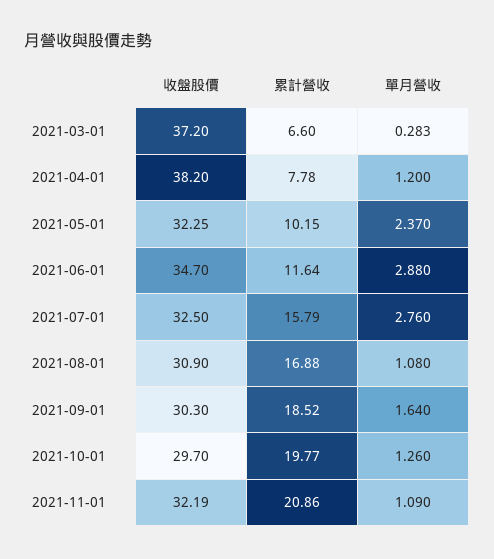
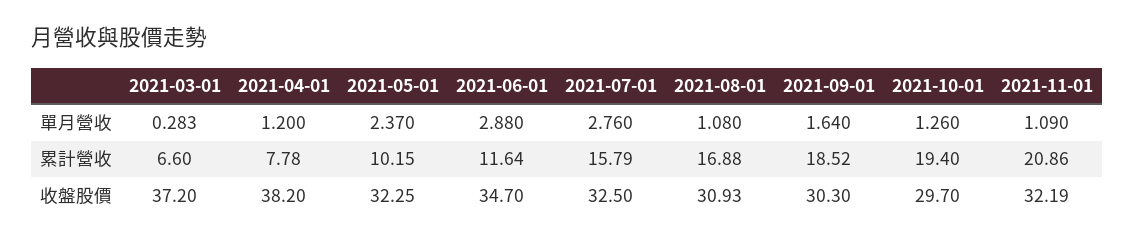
  {
    "收盤股價": {
      "2021-03-01": 37.2,
      "2021-04-01": 38.2,
      "2021-05-01": 32.25,
      "2021-06-01": 34.7,
      "2021-07-01": 32.5,
-     "2021-08-01": 30.9,
+     "2021-08-01": 30.93,
      "2021-09-01": 30.3,
      "2021-10-01": 29.7,
      "2021-11-01": 32.19
    },
    "累計營收": {
      "2021-03-01": 6.6,
      "2021-04-01": 7.78,
      "2021-05-01": 10.15,
      "2021-06-01": 11.64,
      "2021-07-01": 15.79,
      "2021-08-01": 16.88,
      "2021-09-01": 18.52,
-     "2021-10-01": 19.77,
+     "2021-10-01": 19.4,
      "2021-11-01": 20.86
    },
    "單月營收": {
      "2021-03-01": 0.283,
      "2021-04-01": 1.2,
      "2021-05-01": 2.37,
      "2021-06-01": 2.88,
      "2021-07-01": 2.76,
      "2021-08-01": 1.08,
      "2021-09-01": 1.64,
      "2021-10-01": 1.26,
      "2021-11-01": 1.09
    }
  }

